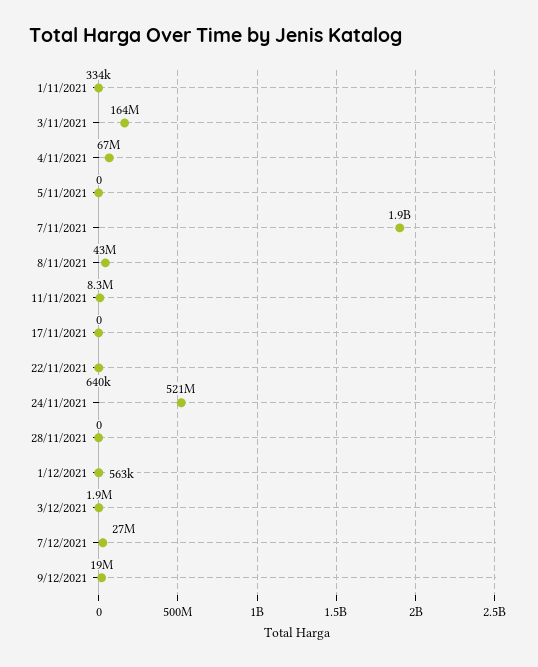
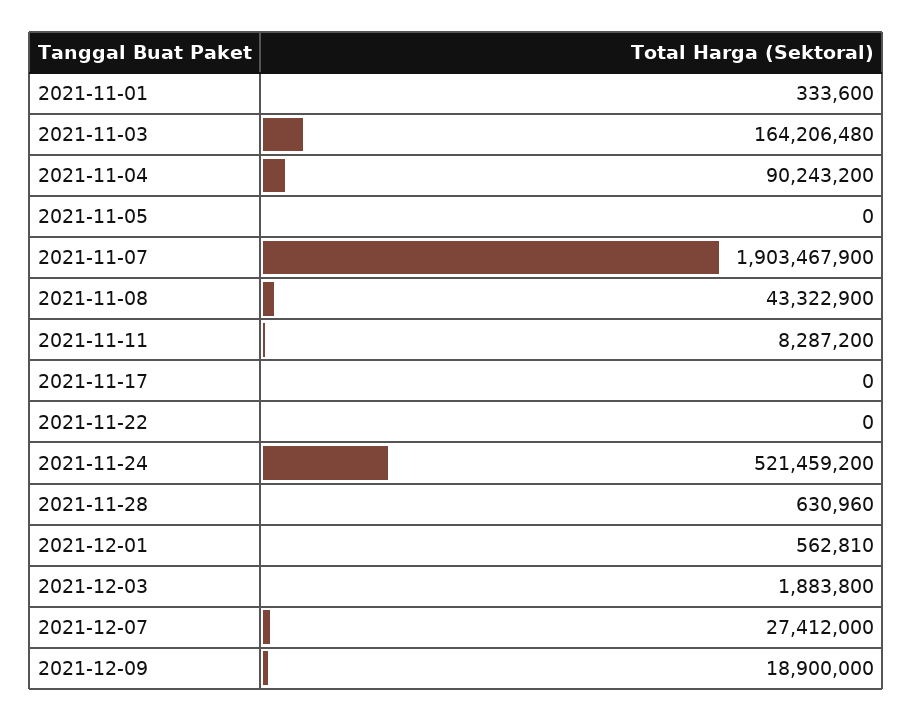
  {
    "1/11/2021": 333600,
    "3/11/2021": 164206480,
-   "4/11/2021": 67000000,
+   "4/11/2021": 90243200,
    "5/11/2021": 0,
    "7/11/2021": 1903467900,
    "8/11/2021": 43322900,
    "11/11/2021": 8287200,
    "17/11/2021": 0,
-   "22/11/2021": 640000,
+   "22/11/2021": 0,
    "24/11/2021": 521459200,
-   "28/11/2021": 0,
+   "28/11/2021": 630960,
    "1/12/2021": 562810,
    "3/12/2021": 1883800,
    "7/12/2021": 27412000,
    "9/12/2021": 18900000
  }

